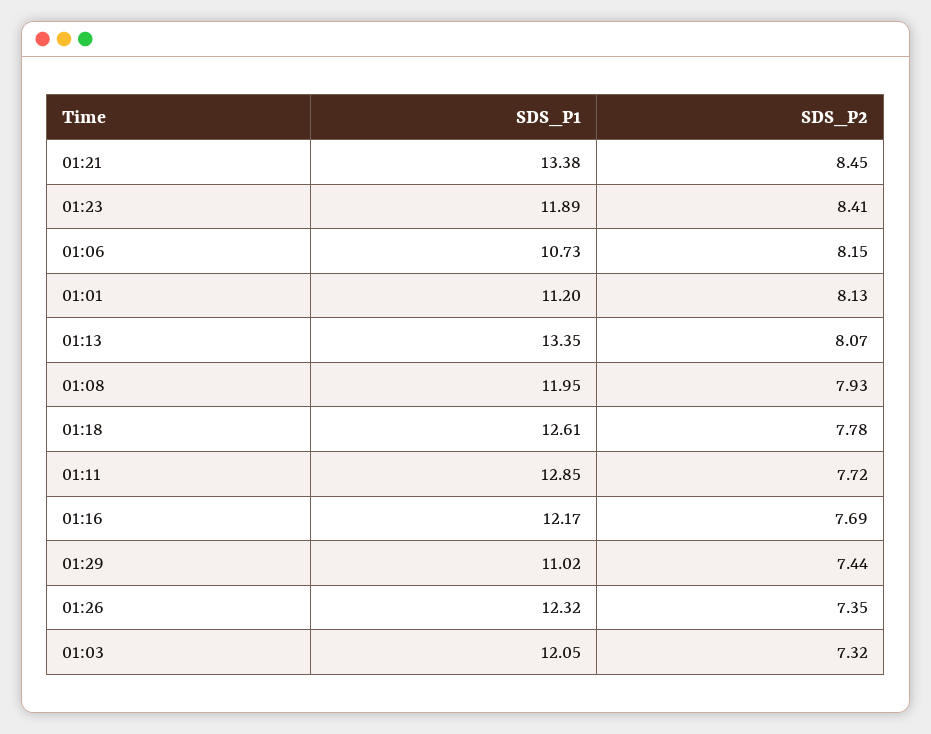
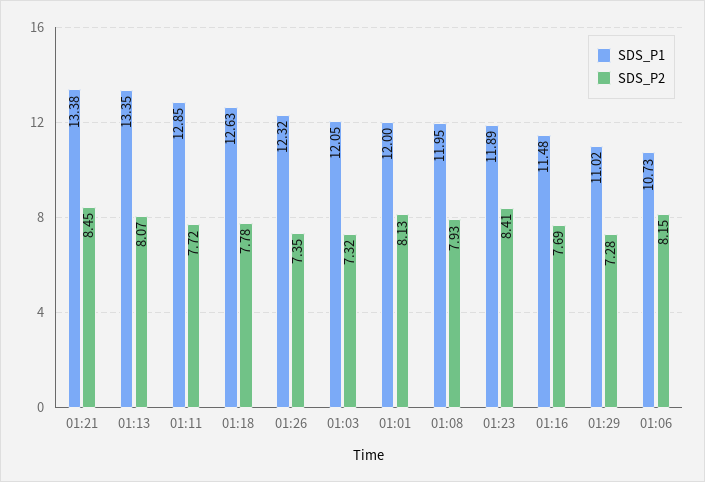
  {
    "SDS_P1": {
      "01:21": 13.38,
      "01:23": 11.89,
      "01:06": 10.73,
-     "01:01": 11.2,
+     "01:01": 12,
      "01:13": 13.35,
      "01:08": 11.95,
-     "01:18": 12.61,
+     "01:18": 12.63,
      "01:11": 12.85,
-     "01:16": 12.17,
+     "01:16": 11.48,
      "01:29": 11.02,
      "01:26": 12.32,
      "01:03": 12.05
    },
    "SDS_P2": {
      "01:21": 8.45,
      "01:23": 8.41,
      "01:06": 8.15,
      "01:01": 8.13,
      "01:13": 8.07,
      "01:08": 7.93,
      "01:18": 7.78,
      "01:11": 7.72,
      "01:16": 7.69,
-     "01:29": 7.44,
+     "01:29": 7.28,
      "01:26": 7.35,
      "01:03": 7.32
    }
  }

